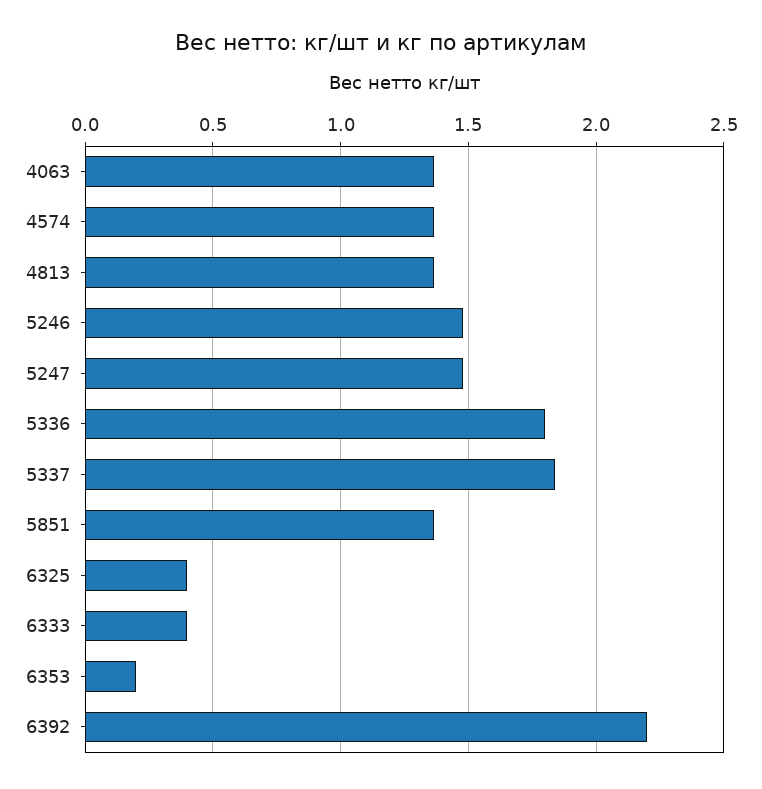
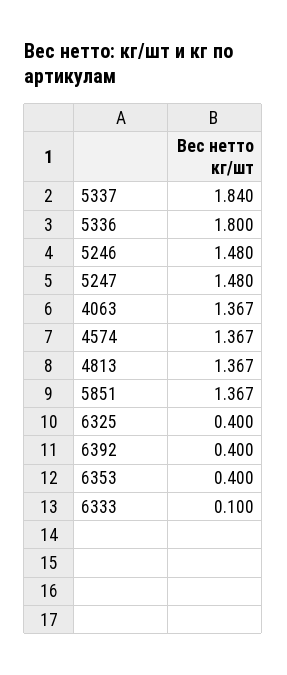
  {
    "4063": 1.367,
    "4574": 1.367,
    "4813": 1.367,
    "5246": 1.48,
    "5247": 1.48,
    "5336": 1.8,
    "5337": 1.84,
    "5851": 1.367,
    "6325": 0.4,
-   "6333": 0.4,
+   "6333": 0.1,
-   "6353": 0.2,
+   "6353": 0.4,
-   "6392": 2.2
+   "6392": 0.4
  }

